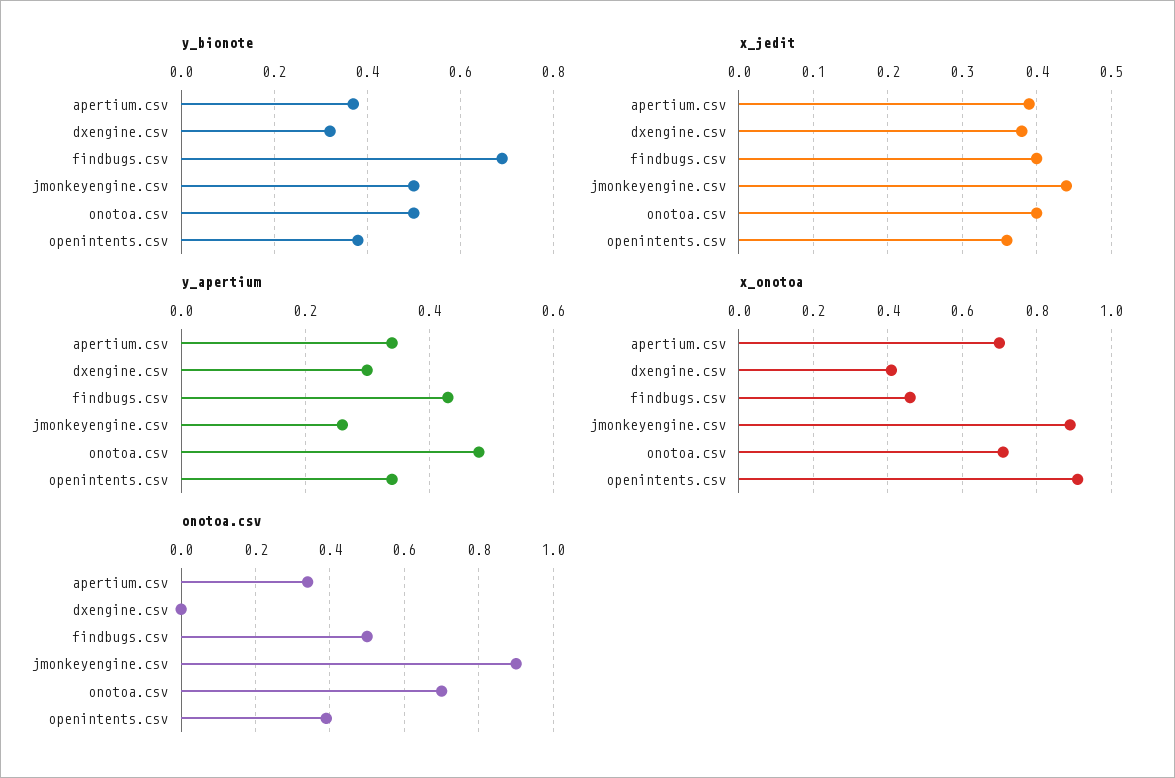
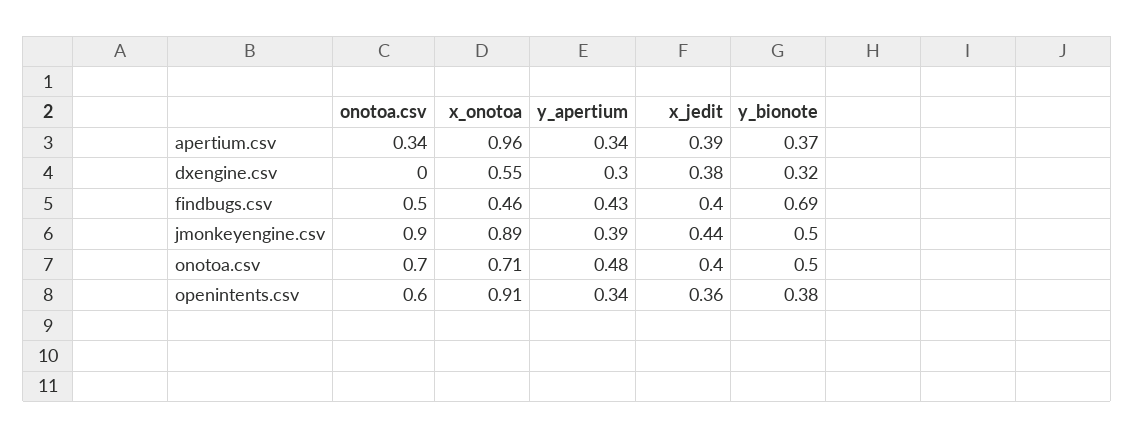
  {
    "y_bionote": {
      "apertium.csv": 0.37,
      "dxengine.csv": 0.32,
      "findbugs.csv": 0.69,
      "jmonkeyengine.csv": 0.5,
      "onotoa.csv": 0.5,
      "openintents.csv": 0.38
    },
    "x_jedit": {
      "apertium.csv": 0.39,
      "dxengine.csv": 0.38,
      "findbugs.csv": 0.4,
      "jmonkeyengine.csv": 0.44,
      "onotoa.csv": 0.4,
      "openintents.csv": 0.36
    },
    "y_apertium": {
      "apertium.csv": 0.34,
      "dxengine.csv": 0.3,
      "findbugs.csv": 0.43,
-     "jmonkeyengine.csv": 0.25,
+     "jmonkeyengine.csv": 0.39,
      "onotoa.csv": 0.48,
      "openintents.csv": 0.34
    },
    "x_onotoa": {
-     "apertium.csv": 0.7,
+     "apertium.csv": 0.96,
-     "dxengine.csv": 0.4,
+     "dxengine.csv": 0.55,
      "findbugs.csv": 0.46,
      "jmonkeyengine.csv": 0.89,
      "onotoa.csv": 0.71,
      "openintents.csv": 0.91
    },
    "onotoa.csv": {
      "apertium.csv": 0.34,
      "dxengine.csv": 0,
      "findbugs.csv": 0.5,
      "jmonkeyengine.csv": 0.9,
      "onotoa.csv": 0.7,
-     "openintents.csv": 0.4
+     "openintents.csv": 0.6
    }
  }

